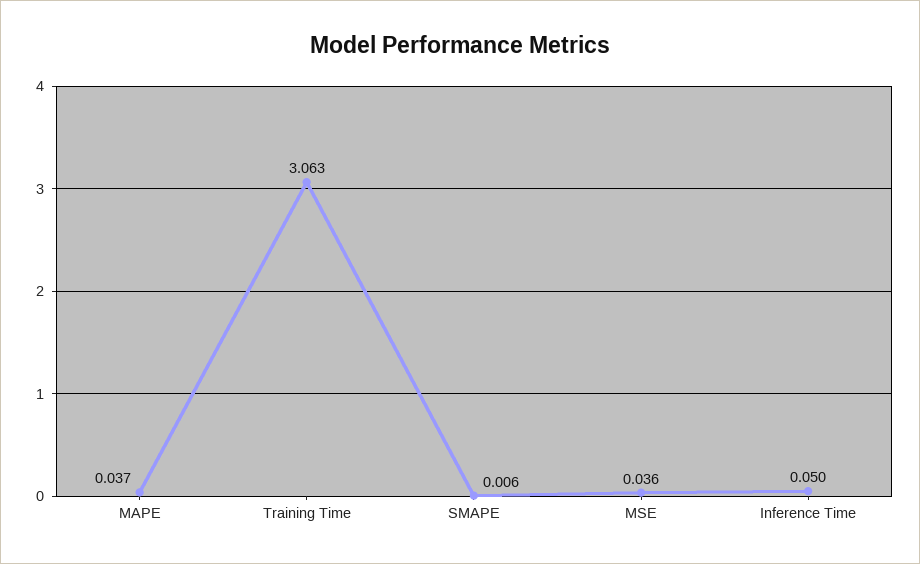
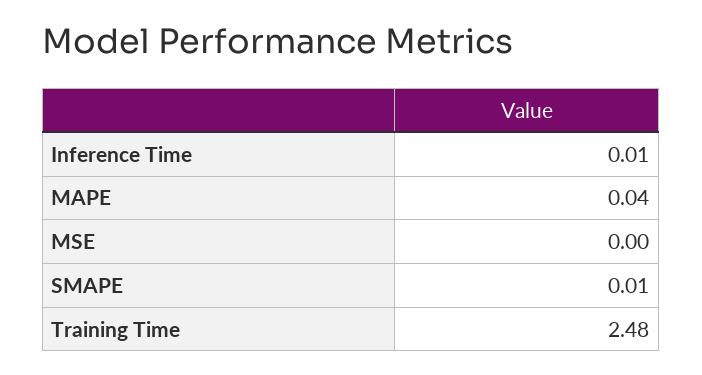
  {
    "MAPE": 0.037,
-   "Training Time": 3.063,
+   "Training Time": 2.48,
    "SMAPE": 0.006,
-   "MSE": 0.036,
+   "MSE": 0,
-   "Inference Time": 0.05
+   "Inference Time": 0.01
  }

